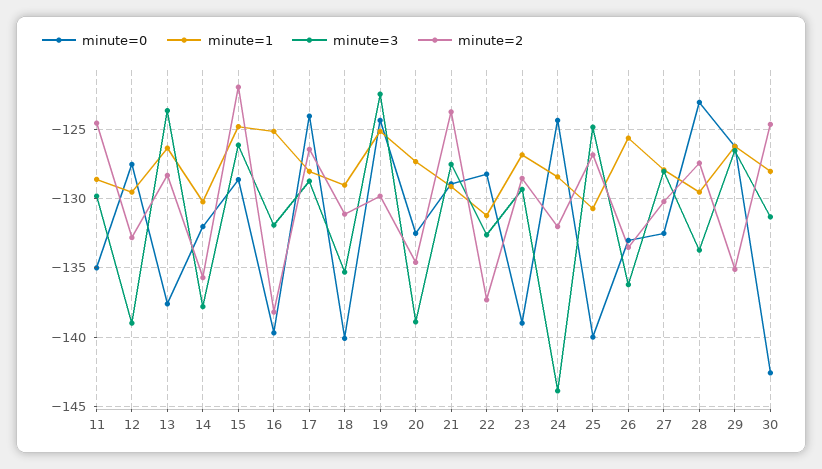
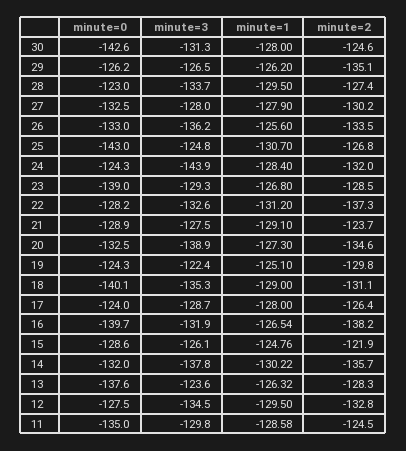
  {
    "minute=0": {
      "11": -135,
      "12": -127.5,
      "13": -137.6,
      "14": -132,
      "15": -128.6,
      "16": -139.7,
      "17": -124,
      "18": -140.1,
      "19": -124.3,
      "20": -132.5,
      "21": -128.9,
      "22": -128.2,
      "23": -139,
      "24": -124.3,
-     "25": -140,
+     "25": -143,
      "26": -133,
      "27": -132.5,
      "28": -123,
      "29": -126.2,
      "30": -142.6
    },
    "minute=1": {
      "11": -128.58,
      "12": -129.5,
      "13": -126.32,
      "14": -130.22,
      "15": -124.76,
-     "16": -125,
+     "16": -126.54,
      "17": -128,
      "18": -129,
      "19": -125.1,
      "20": -127.3,
      "21": -129.1,
      "22": -131.2,
      "23": -126.8,
      "24": -128.4,
      "25": -130.7,
      "26": -125.6,
      "27": -127.9,
      "28": -129.5,
      "29": -126.2,
      "30": -128
    },
    "minute=3": {
      "11": -129.8,
-     "12": -139,
+     "12": -134.5,
      "13": -123.6,
      "14": -137.8,
      "15": -126.1,
      "16": -131.9,
      "17": -128.7,
      "18": -135.3,
      "19": -122.4,
      "20": -138.9,
      "21": -127.5,
      "22": -132.6,
      "23": -129.3,
      "24": -143.9,
      "25": -124.8,
      "26": -136.2,
      "27": -128,
      "28": -133.7,
      "29": -126.5,
      "30": -131.3
    },
    "minute=2": {
      "11": -124.5,
      "12": -132.8,
      "13": -128.3,
      "14": -135.7,
      "15": -121.9,
      "16": -138.2,
      "17": -126.4,
      "18": -131.1,
      "19": -129.8,
      "20": -134.6,
      "21": -123.7,
      "22": -137.3,
      "23": -128.5,
      "24": -132,
      "25": -126.8,
      "26": -133.5,
      "27": -130.2,
      "28": -127.4,
      "29": -135.1,
      "30": -124.6
    }
  }

